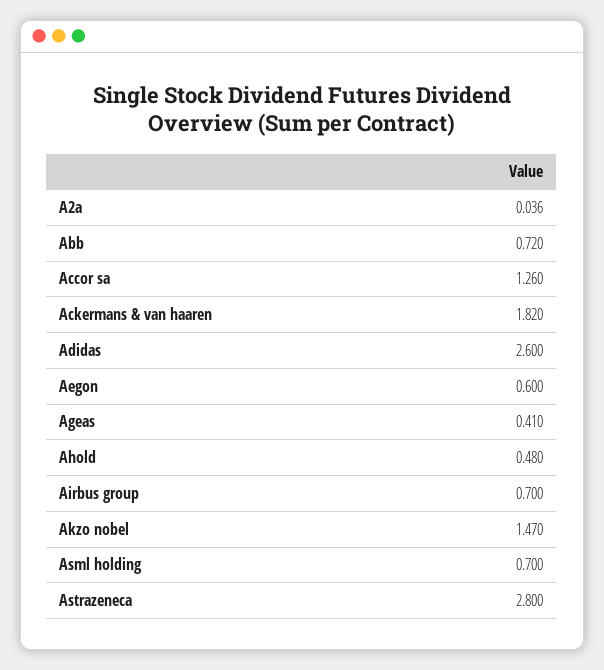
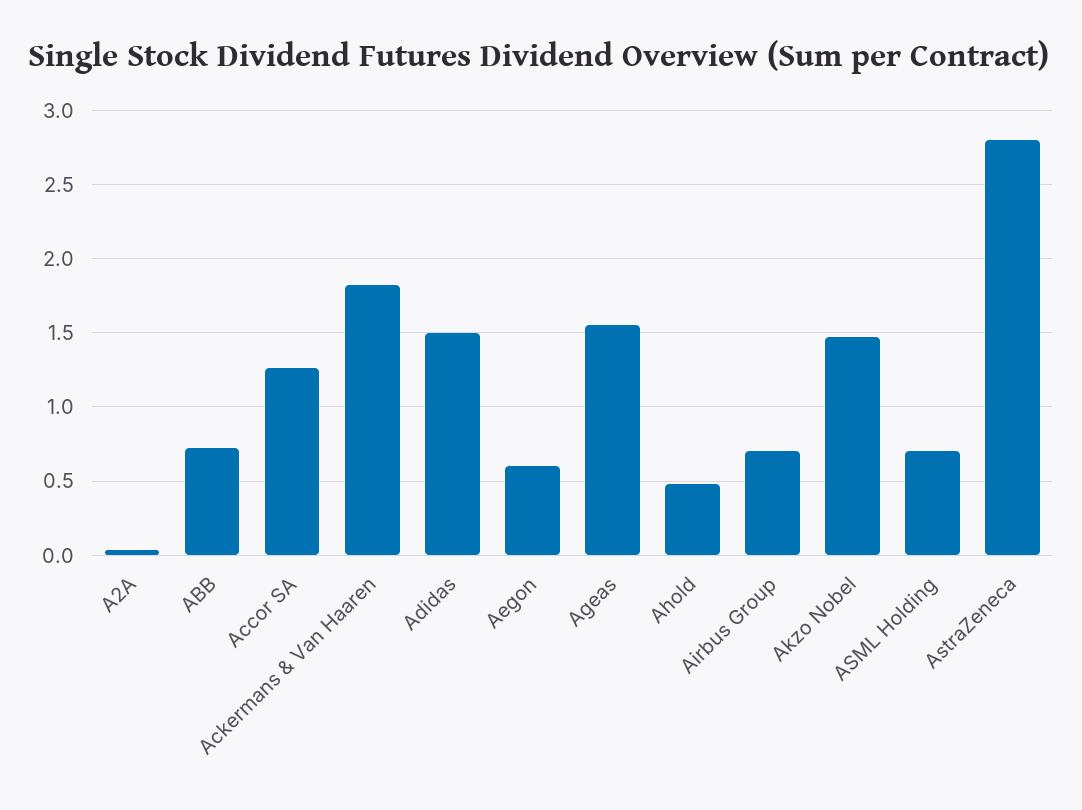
  {
    "A2a": 0.036,
    "Abb": 0.72,
    "Accor sa": 1.26,
    "Ackermans & van haaren": 1.82,
-   "Adidas": 2.6,
+   "Adidas": 1.5,
    "Aegon": 0.6,
-   "Ageas": 0.41,
+   "Ageas": 1.55,
    "Ahold": 0.48,
    "Airbus group": 0.7,
    "Akzo nobel": 1.47,
    "Asml holding": 0.7,
    "Astrazeneca": 2.8
  }

